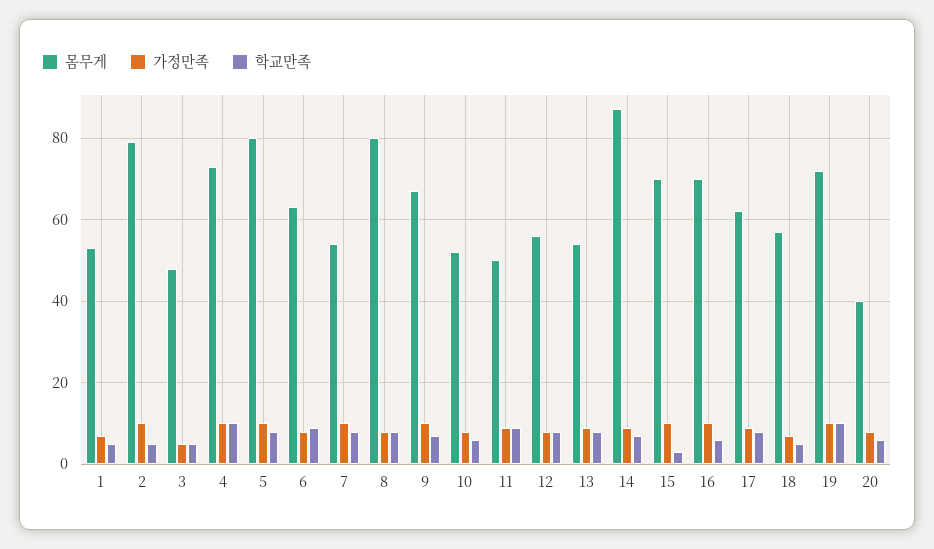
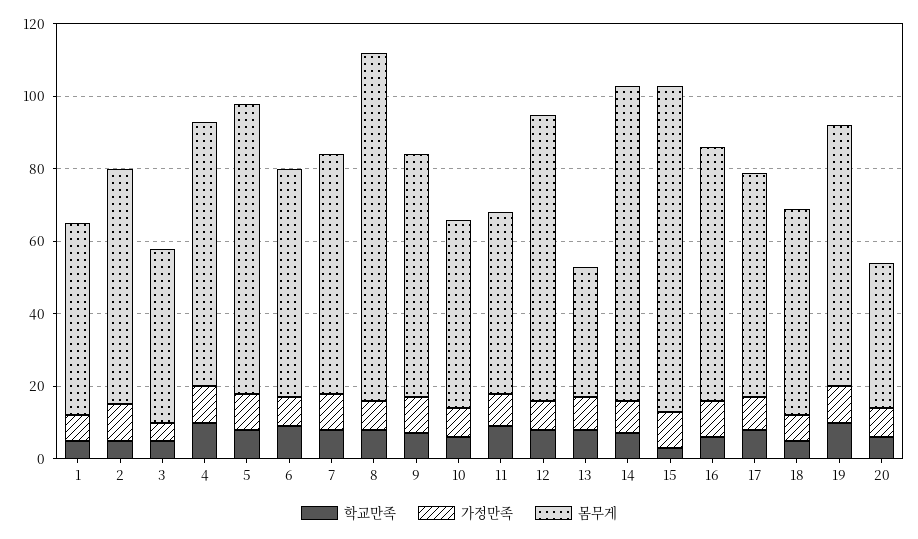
  {
    "몸무게": {
      "1": 55,
-     "2": 80,
+     "2": 65,
      "3": 50,
      "4": 75,
      "5": 80,
      "6": 65,
-     "7": 55,
+     "7": 65,
-     "8": 80,
+     "8": 95,
      "9": 65,
      "10": 50,
      "11": 50,
-     "12": 55,
+     "12": 80,
-     "13": 55,
+     "13": 35,
      "14": 85,
-     "15": 70,
+     "15": 90,
      "16": 70,
      "17": 60,
      "18": 55,
      "19": 70,
      "20": 40
    },
    "가정만족": {
      "1": 5,
      "2": 10,
      "3": 5,
      "4": 10,
      "5": 10,
      "6": 10,
      "7": 10,
      "8": 10,
      "9": 10,
      "10": 10,
      "11": 10,
      "12": 10,
      "13": 10,
      "14": 10,
      "15": 10,
      "16": 10,
      "17": 10,
      "18": 5,
      "19": 10,
      "20": 10
    },
    "학교만족": {
      "1": 5,
      "2": 5,
      "3": 5,
      "4": 10,
      "5": 10,
      "6": 10,
      "7": 10,
      "8": 10,
      "9": 5,
      "10": 5,
      "11": 10,
      "12": 10,
      "13": 10,
      "14": 5,
      "15": 5,
      "16": 5,
      "17": 10,
      "18": 5,
      "19": 10,
      "20": 5
    }
  }

